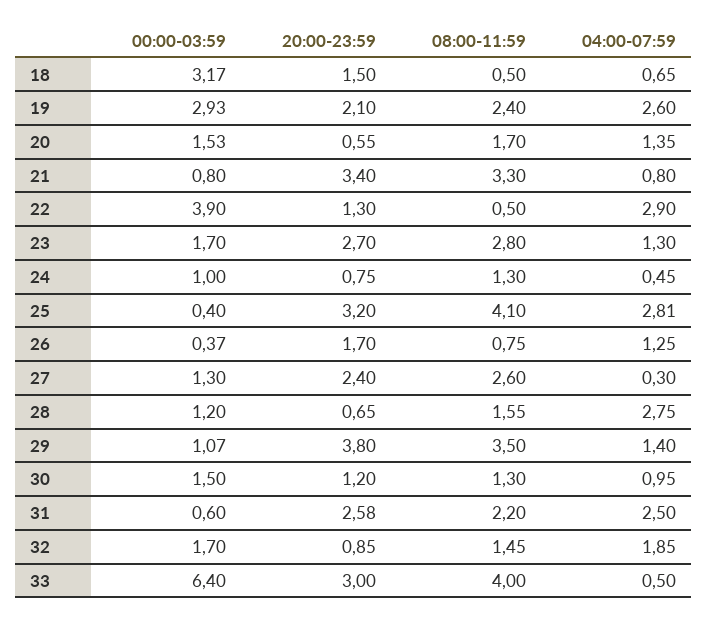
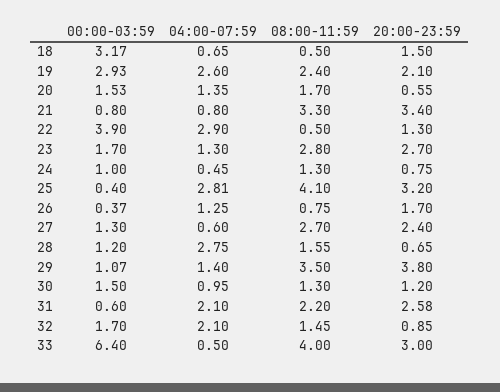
  {
    "00:00-03:59": {
      "18": 3.17,
      "19": 2.93,
      "20": 1.53,
      "21": 0.8,
      "22": 3.9,
      "23": 1.7,
      "24": 1,
      "25": 0.4,
      "26": 0.37,
      "27": 1.3,
      "28": 1.2,
      "29": 1.07,
      "30": 1.5,
      "31": 0.6,
      "32": 1.7,
      "33": 6.4
    },
    "20:00-23:59": {
      "18": 1.5,
      "19": 2.1,
      "20": 0.55,
      "21": 3.4,
      "22": 1.3,
      "23": 2.7,
      "24": 0.75,
      "25": 3.2,
      "26": 1.7,
      "27": 2.4,
      "28": 0.65,
      "29": 3.8,
      "30": 1.2,
      "31": 2.58,
      "32": 0.85,
      "33": 3
    },
    "08:00-11:59": {
      "18": 0.5,
      "19": 2.4,
      "20": 1.7,
      "21": 3.3,
      "22": 0.5,
      "23": 2.8,
      "24": 1.3,
      "25": 4.1,
      "26": 0.75,
-     "27": 2.6,
+     "27": 2.7,
      "28": 1.55,
      "29": 3.5,
      "30": 1.3,
      "31": 2.2,
      "32": 1.45,
      "33": 4
    },
    "04:00-07:59": {
      "18": 0.65,
      "19": 2.6,
      "20": 1.35,
      "21": 0.8,
      "22": 2.9,
      "23": 1.3,
      "24": 0.45,
      "25": 2.81,
      "26": 1.25,
-     "27": 0.3,
+     "27": 0.6,
      "28": 2.75,
      "29": 1.4,
      "30": 0.95,
-     "31": 2.5,
+     "31": 2.1,
-     "32": 1.85,
+     "32": 2.1,
      "33": 0.5
    }
  }

